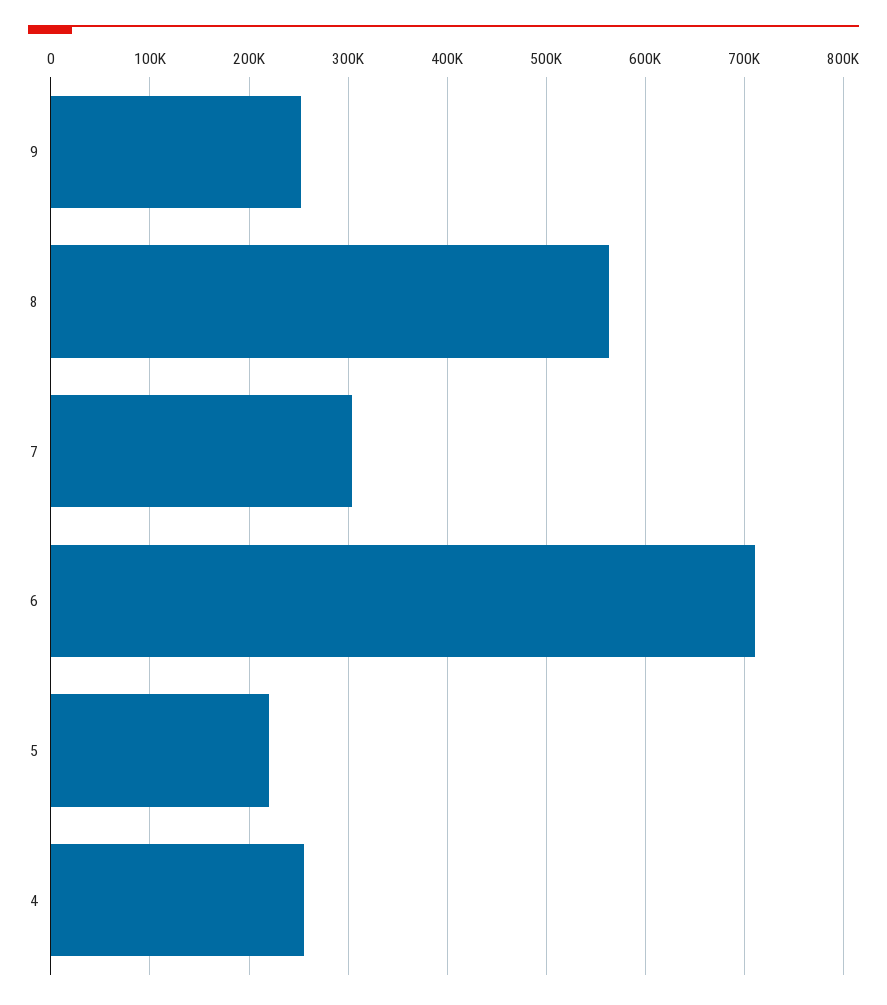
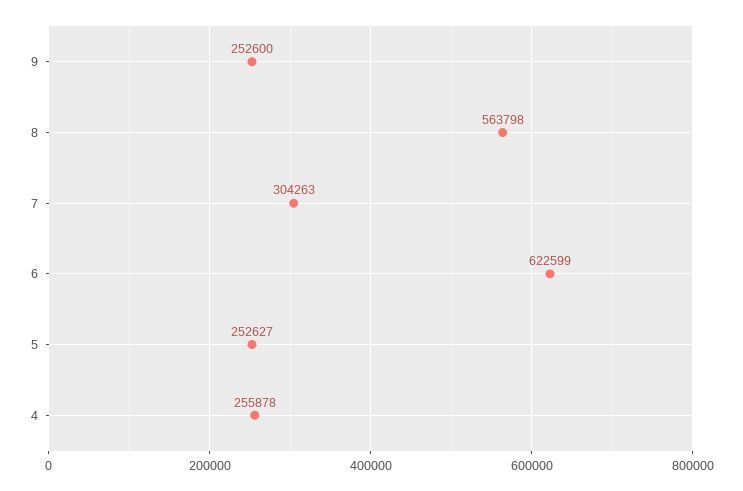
  {
    "9": 252600,
    "8": 563798,
    "7": 304263,
-   "6": 710000,
+   "6": 622599,
-   "5": 220000,
+   "5": 252627,
    "4": 255878
  }

